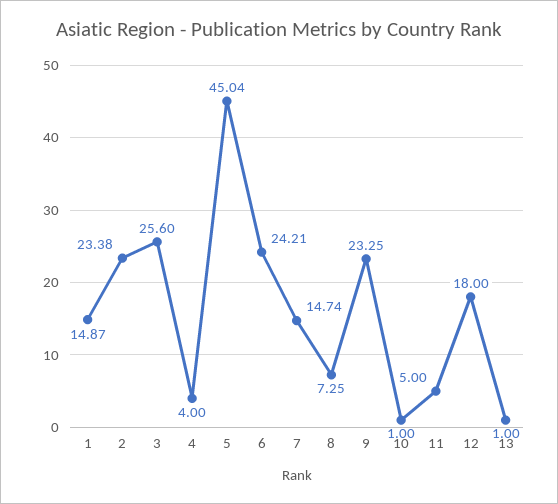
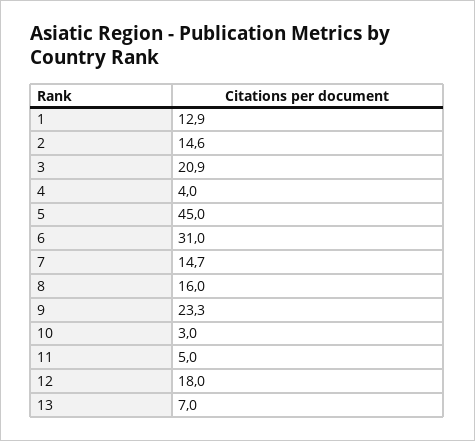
  {
-   "1": 14.87,
+   "1": 12.9,
-   "2": 23.38,
+   "2": 14.6,
-   "3": 25.6,
+   "3": 20.9,
    "4": 4,
    "5": 45.04,
-   "6": 24.21,
+   "6": 31,
    "7": 14.74,
-   "8": 7.25,
+   "8": 16,
    "9": 23.25,
-   "10": 1,
+   "10": 3,
    "11": 5,
    "12": 18,
-   "13": 1
+   "13": 7
  }

